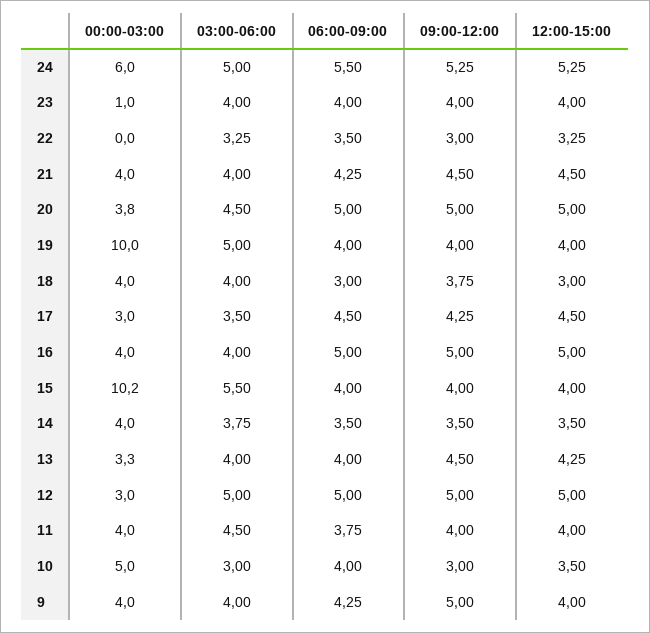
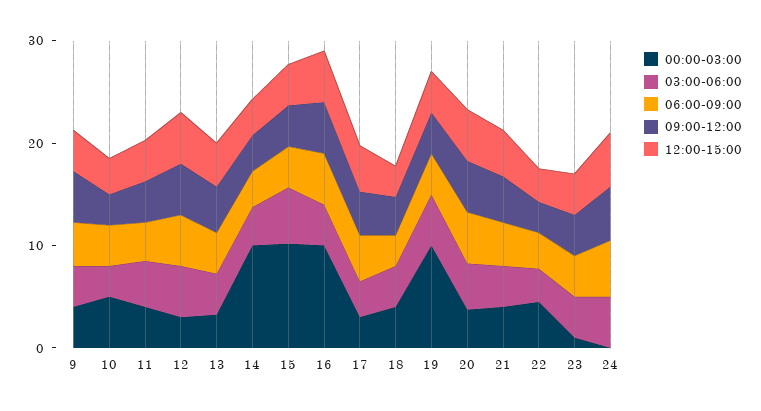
  {
    "00:00-03:00": {
-     "24": 6,
+     "24": 0,
      "23": 1,
-     "22": 0,
+     "22": 4,
      "21": 4,
      "20": 3.8,
      "19": 10,
      "18": 4,
      "17": 3,
-     "16": 4,
+     "16": 10,
      "15": 10.2,
-     "14": 4,
+     "14": 10,
      "13": 3.3,
      "12": 3,
      "11": 4,
      "10": 5,
      "9": 4
    },
    "03:00-06:00": {
      "24": 5,
      "23": 4,
      "22": 3.25,
      "21": 4,
      "20": 4.5,
      "19": 5,
      "18": 4,
      "17": 3.5,
      "16": 4,
      "15": 5.5,
      "14": 3.75,
      "13": 4,
      "12": 5,
      "11": 4.5,
      "10": 3,
      "9": 4
    },
    "06:00-09:00": {
      "24": 5.5,
      "23": 4,
      "22": 3.5,
      "21": 4.25,
      "20": 5,
      "19": 4,
      "18": 3,
      "17": 4.5,
      "16": 5,
      "15": 4,
      "14": 3.5,
      "13": 4,
      "12": 5,
      "11": 3.75,
      "10": 4,
      "9": 4.25
    },
    "09:00-12:00": {
      "24": 5.25,
      "23": 4,
      "22": 3,
      "21": 4.5,
      "20": 5,
      "19": 4,
      "18": 3.75,
      "17": 4.25,
      "16": 5,
      "15": 4,
      "14": 3.5,
      "13": 4.5,
      "12": 5,
      "11": 4,
      "10": 3,
      "9": 5
    },
    "12:00-15:00": {
      "24": 5.25,
      "23": 4,
      "22": 3.25,
      "21": 4.5,
      "20": 5,
      "19": 4,
      "18": 3,
      "17": 4.5,
      "16": 5,
      "15": 4,
      "14": 3.5,
      "13": 4.25,
      "12": 5,
      "11": 4,
      "10": 3.5,
      "9": 4
    }
  }

